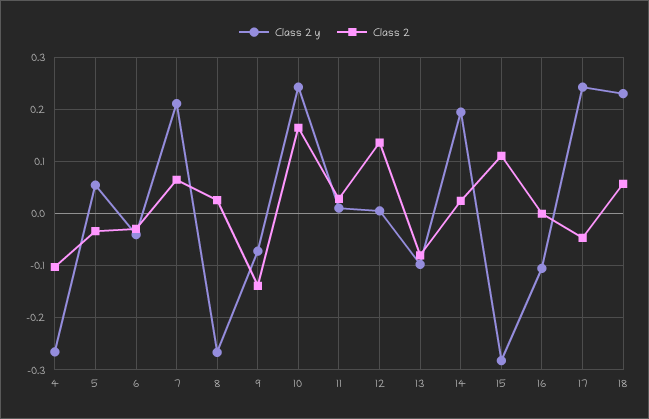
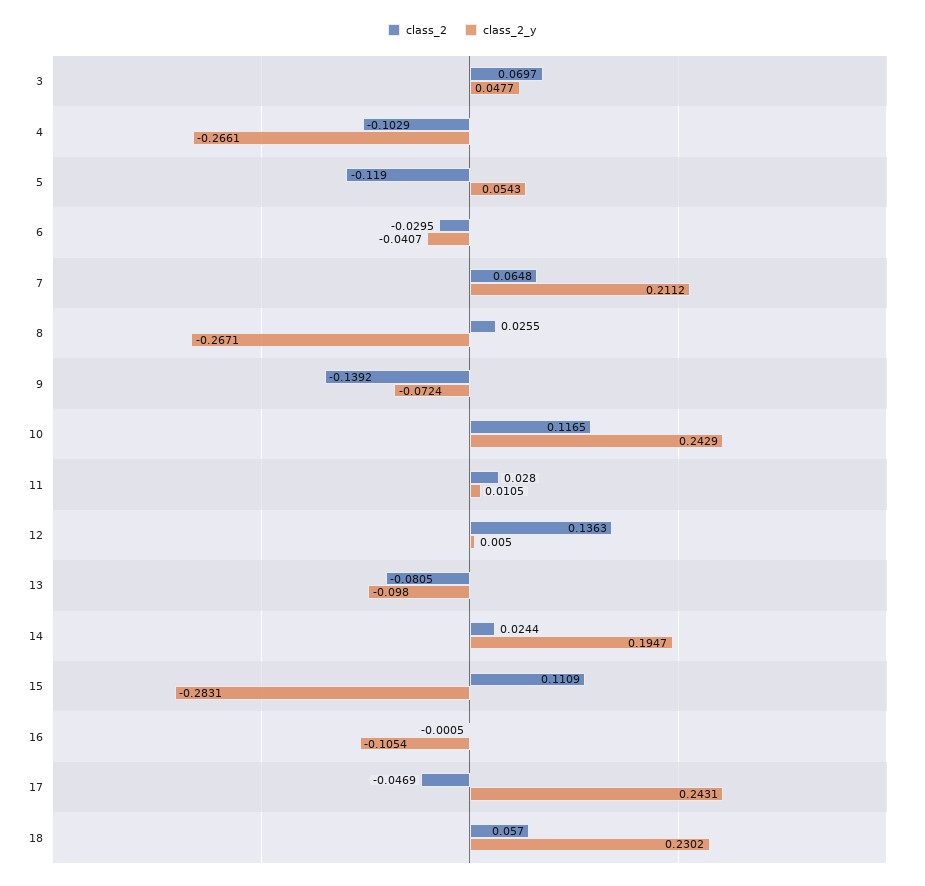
  {
    "Class 2 y": {
      "4": -0.2661,
      "5": 0.0543,
      "6": -0.0407,
      "7": 0.2112,
      "8": -0.2671,
      "9": -0.0724,
      "10": 0.2429,
      "11": 0.0105,
      "12": 0.005,
      "13": -0.098,
      "14": 0.1947,
      "15": -0.2831,
      "16": -0.1054,
      "17": 0.2431,
-     "18": 0.2302
+     "18": 0.2302,
+     "3": 0.0477
    },
    "Class 2": {
      "4": -0.1029,
-     "5": -0.04,
+     "5": -0.119,
      "6": -0.0295,
      "7": 0.0648,
      "8": 0.0255,
      "9": -0.1392,
-     "10": 0.16,
+     "10": 0.1165,
      "11": 0.028,
      "12": 0.1363,
      "13": -0.0805,
      "14": 0.0244,
      "15": 0.1109,
      "16": -0.0005,
      "17": -0.0469,
-     "18": 0.057
+     "18": 0.057,
+     "3": 0.0697
    }
  }

